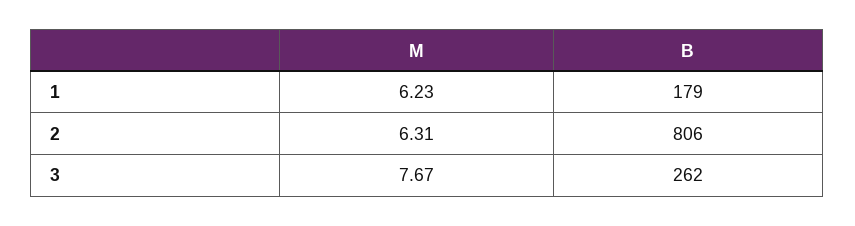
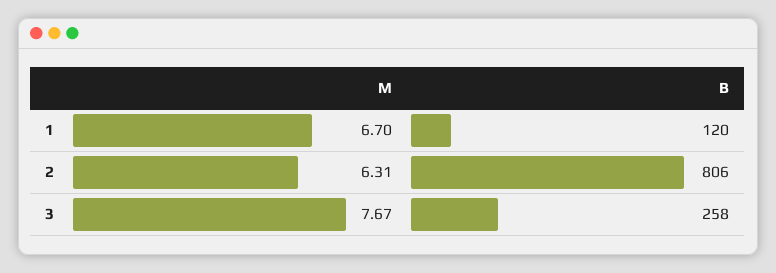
  {
    "M": {
-     "1": 6.23,
+     "1": 6.7,
      "2": 6.31,
      "3": 7.67
    },
    "B": {
-     "1": 179,
+     "1": 120,
      "2": 806,
-     "3": 262
+     "3": 258
    }
  }

